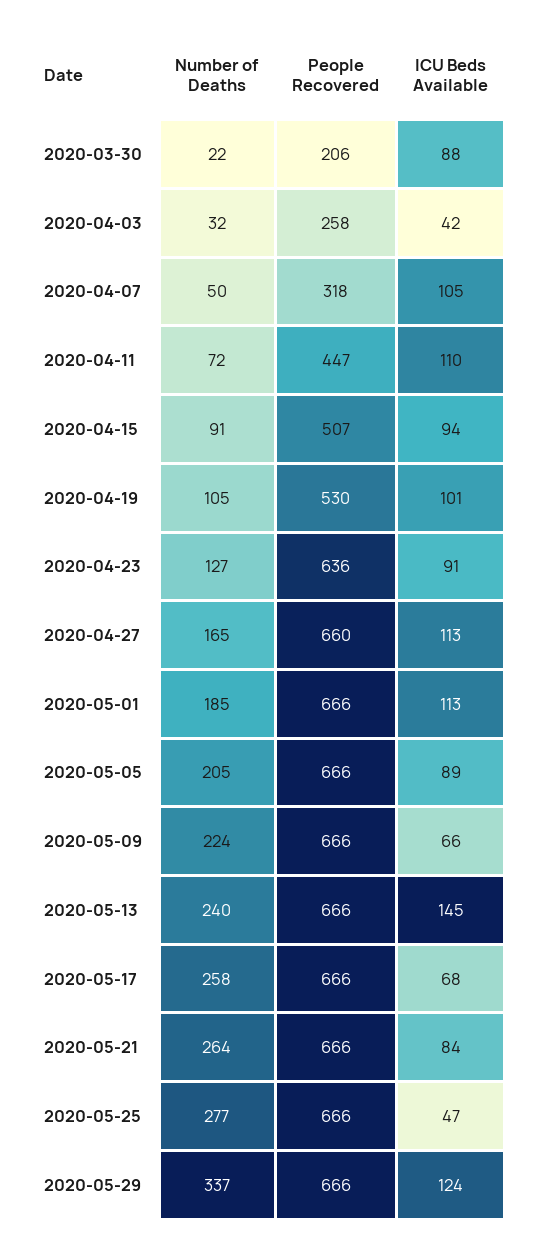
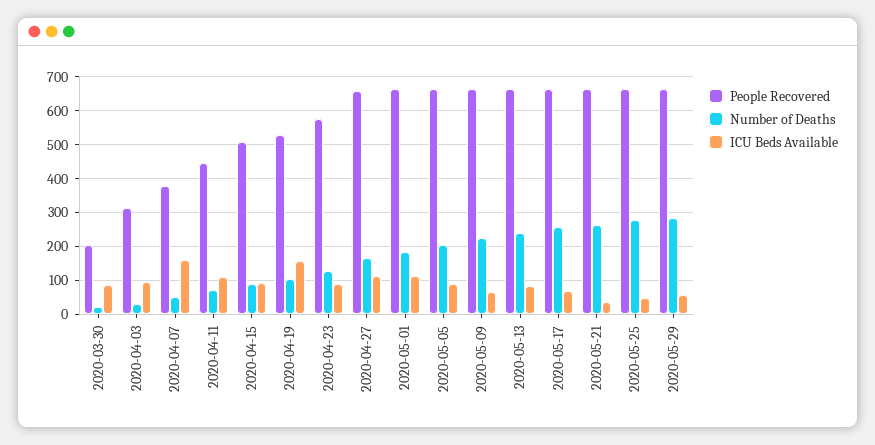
  {
    "Number of Deaths": {
      "2020-03-30": 22,
      "2020-04-03": 32,
      "2020-04-07": 50,
      "2020-04-11": 72,
      "2020-04-15": 91,
      "2020-04-19": 105,
      "2020-04-23": 127,
      "2020-04-27": 165,
      "2020-05-01": 185,
      "2020-05-05": 205,
      "2020-05-09": 224,
      "2020-05-13": 240,
      "2020-05-17": 258,
      "2020-05-21": 264,
      "2020-05-25": 277,
-     "2020-05-29": 337
+     "2020-05-29": 280
    },
    "People Recovered": {
      "2020-03-30": 206,
-     "2020-04-03": 258,
+     "2020-04-03": 320,
-     "2020-04-07": 318,
+     "2020-04-07": 380,
      "2020-04-11": 447,
      "2020-04-15": 507,
      "2020-04-19": 530,
-     "2020-04-23": 636,
+     "2020-04-23": 580,
      "2020-04-27": 660,
      "2020-05-01": 666,
      "2020-05-05": 666,
      "2020-05-09": 666,
      "2020-05-13": 666,
      "2020-05-17": 666,
      "2020-05-21": 666,
      "2020-05-25": 666,
      "2020-05-29": 666
    },
    "ICU Beds Available": {
      "2020-03-30": 88,
-     "2020-04-03": 42,
+     "2020-04-03": 100,
-     "2020-04-07": 105,
+     "2020-04-07": 160,
      "2020-04-11": 110,
      "2020-04-15": 94,
-     "2020-04-19": 101,
+     "2020-04-19": 160,
      "2020-04-23": 91,
      "2020-04-27": 113,
      "2020-05-01": 113,
      "2020-05-05": 89,
      "2020-05-09": 66,
-     "2020-05-13": 145,
+     "2020-05-13": 80,
      "2020-05-17": 68,
-     "2020-05-21": 84,
+     "2020-05-21": 40,
      "2020-05-25": 47,
-     "2020-05-29": 124
+     "2020-05-29": 60
    }
  }

